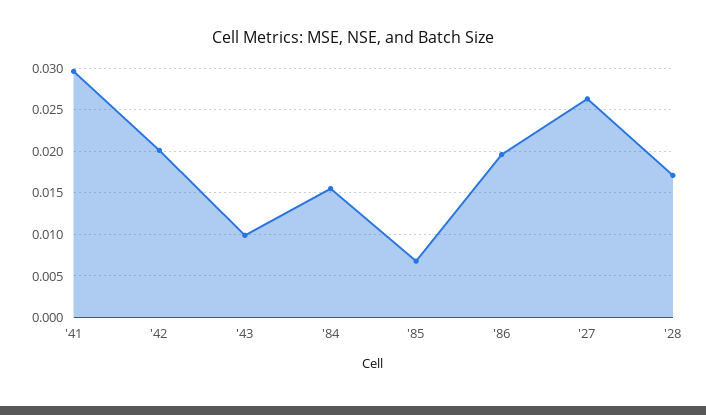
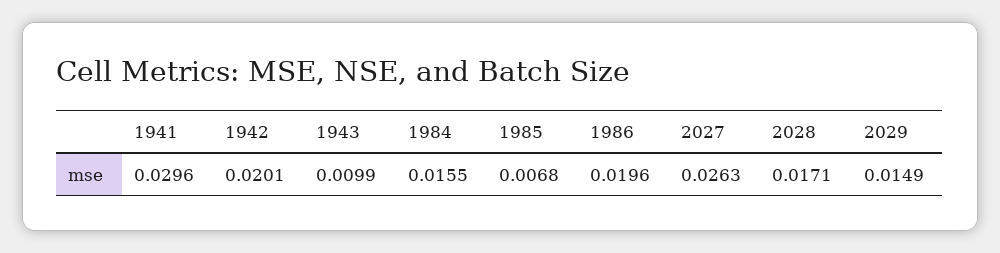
  {
    "'41": 0.0296,
    "'42": 0.0201,
    "'43": 0.0099,
    "'84": 0.0155,
    "'85": 0.0068,
    "'86": 0.0196,
    "'27": 0.0263,
-   "'28": 0.0171
+   "'28": 0.0171,
+   "2029": 0.0149
  }

